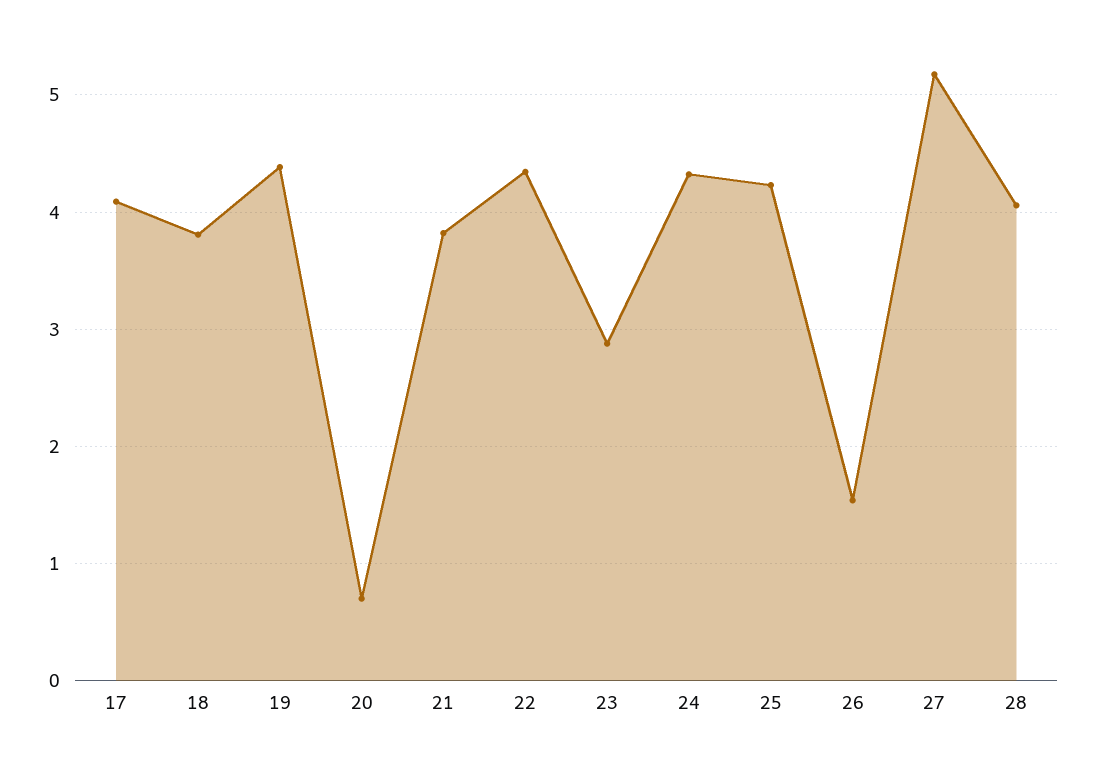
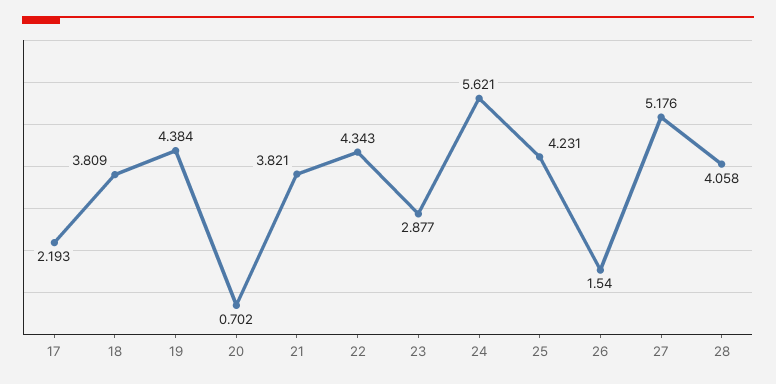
  {
-   "17": 4.1,
+   "17": 2.193,
    "18": 3.809,
    "19": 4.384,
    "20": 0.702,
    "21": 3.821,
    "22": 4.343,
    "23": 2.877,
-   "24": 4.3,
+   "24": 5.621,
    "25": 4.231,
    "26": 1.54,
    "27": 5.176,
    "28": 4.058
  }

